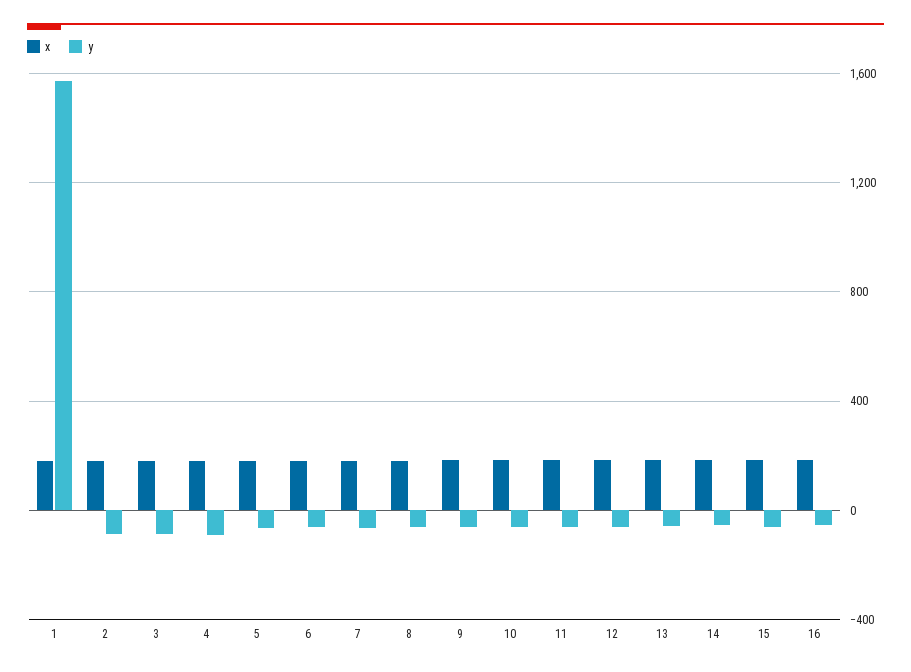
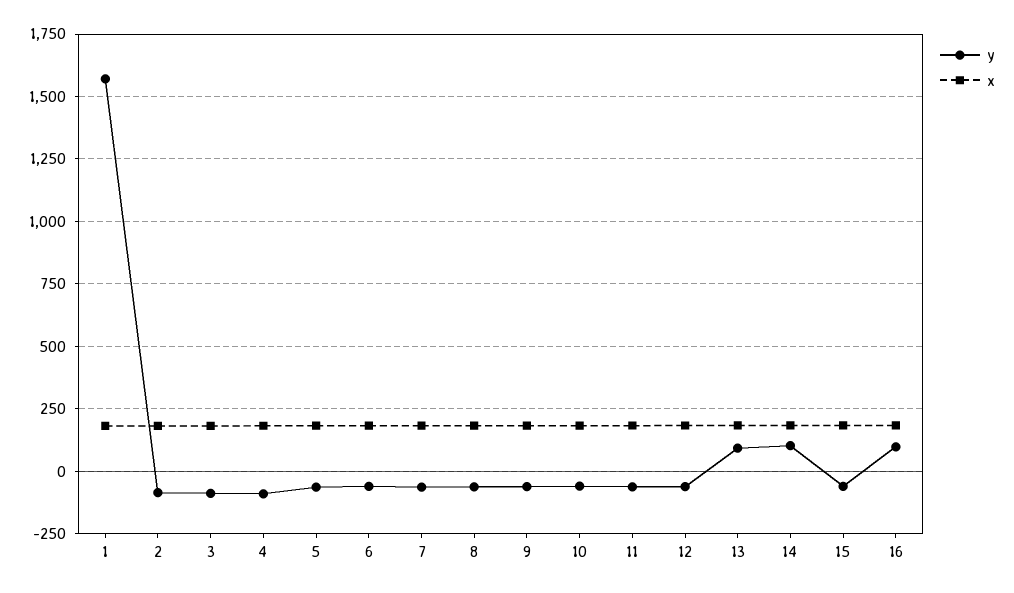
  {
    "x": {
      "1": 175,
      "2": 175,
      "3": 175,
      "4": 175,
      "5": 175,
      "6": 175,
      "7": 175,
      "8": 175,
      "9": 175,
      "10": 175,
      "11": 175,
      "12": 175,
      "13": 175,
      "14": 175,
      "15": 175,
      "16": 175
    },
    "y": {
      "1": 1575,
      "2": -75,
      "3": -100,
      "4": -100,
      "5": -75,
      "6": -50,
      "7": -75,
      "8": -50,
      "9": -50,
      "10": -50,
      "11": -50,
      "12": -50,
-     "13": -50,
+     "13": 100,
-     "14": -50,
+     "14": 100,
      "15": -50,
-     "16": -50
+     "16": 100
    }
  }

